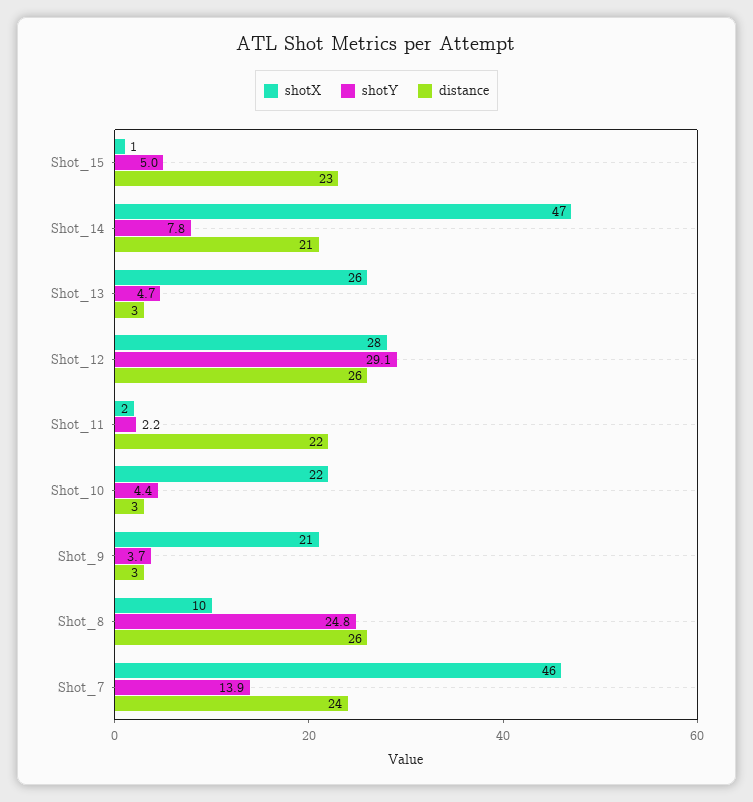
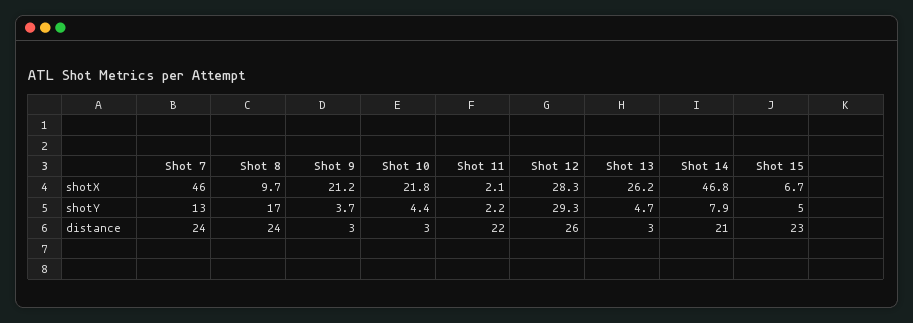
  {
    "shotX": {
-     "Shot_15": 1,
+     "Shot_15": 6.7,
      "Shot_14": 46.8,
      "Shot_13": 26.2,
      "Shot_12": 28.3,
      "Shot_11": 2.1,
      "Shot_10": 21.8,
      "Shot_9": 21.2,
      "Shot_8": 9.7,
      "Shot_7": 46
    },
    "shotY": {
      "Shot_15": 5,
-     "Shot_14": 7.8,
+     "Shot_14": 7.9,
      "Shot_13": 4.7,
-     "Shot_12": 29.1,
+     "Shot_12": 29.3,
      "Shot_11": 2.2,
      "Shot_10": 4.4,
      "Shot_9": 3.7,
-     "Shot_8": 24.8,
+     "Shot_8": 17,
-     "Shot_7": 13.9
+     "Shot_7": 13
    },
    "distance": {
      "Shot_15": 23,
      "Shot_14": 21,
      "Shot_13": 3,
      "Shot_12": 26,
      "Shot_11": 22,
      "Shot_10": 3,
      "Shot_9": 3,
-     "Shot_8": 26,
+     "Shot_8": 24,
      "Shot_7": 24
    }
  }

